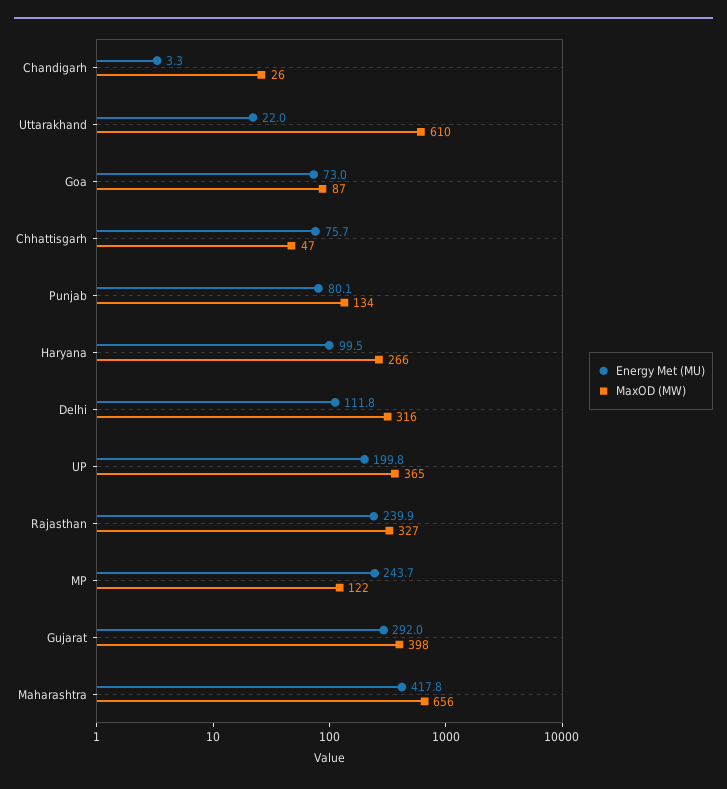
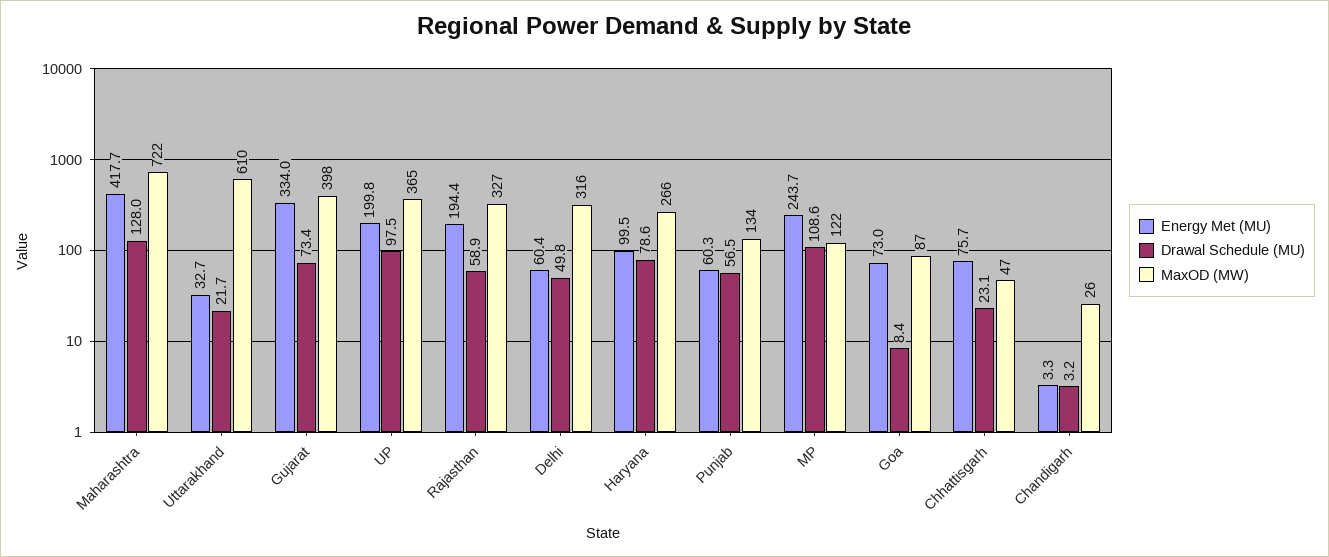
  {
    "Energy Met (MU)": {
      "Chandigarh": 3.3,
-     "Uttarakhand": 22,
+     "Uttarakhand": 32.7,
      "Goa": 73,
      "Chhattisgarh": 75.7,
-     "Punjab": 80.1,
+     "Punjab": 60.3,
      "Haryana": 99.5,
-     "Delhi": 111.8,
+     "Delhi": 60.4,
      "UP": 199.8,
-     "Rajasthan": 239.9,
+     "Rajasthan": 194.4,
      "MP": 243.7,
-     "Gujarat": 292,
+     "Gujarat": 334,
-     "Maharashtra": 417.8
+     "Maharashtra": 417.7
    },
    "MaxOD (MW)": {
      "Chandigarh": 26,
      "Uttarakhand": 610,
      "Goa": 87,
      "Chhattisgarh": 47,
      "Punjab": 134,
      "Haryana": 266,
      "Delhi": 316,
      "UP": 365,
      "Rajasthan": 327,
      "MP": 122,
      "Gujarat": 398,
-     "Maharashtra": 656
+     "Maharashtra": 722
-   }
+   },
+   "Drawal Schedule (MU)": {
+     "Maharashtra": 128,
+     "Uttarakhand": 21.7,
+     "Gujarat": 73.4,
+     "UP": 97.5,
+     "Rajasthan": 58.9,
+     "Delhi": 49.8,
+     "Haryana": 78.6,
+     "Punjab": 56.5,
+     "MP": 108.6,
+     "Goa": 8.4,
+     "Chhattisgarh": 23.1,
+     "Chandigarh": 3.2
+   }
  }

